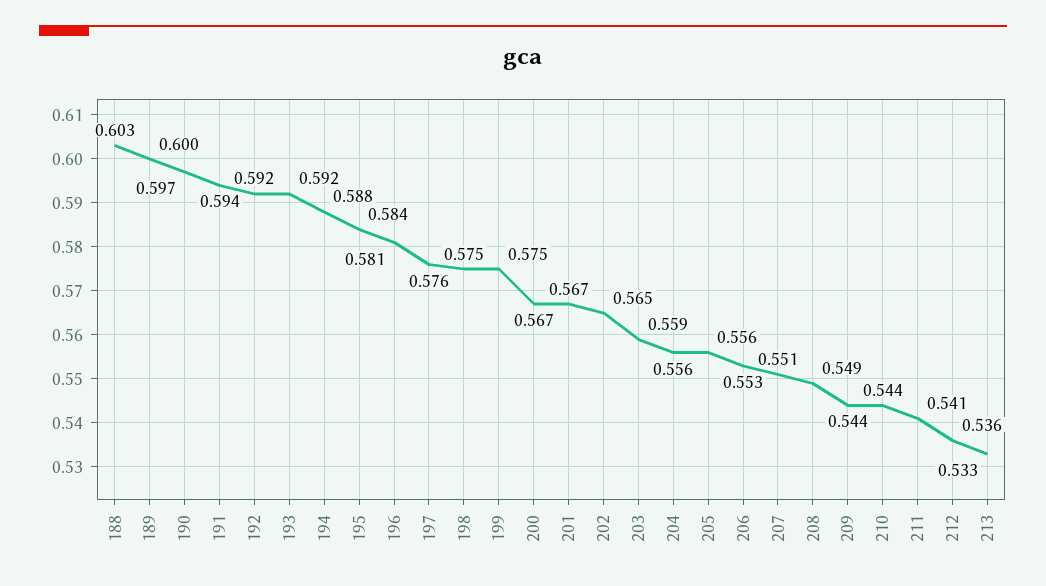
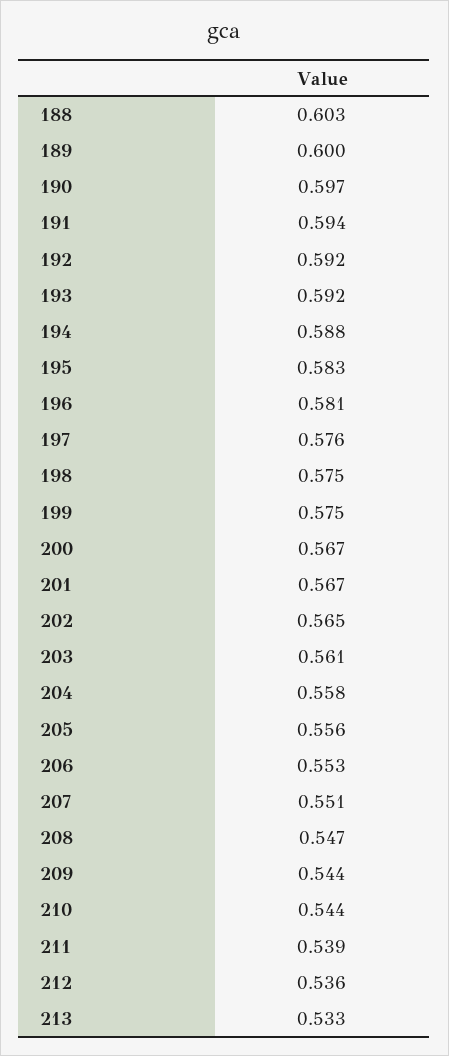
  {
    "188": 0.603,
    "189": 0.6,
    "190": 0.597,
    "191": 0.594,
    "192": 0.592,
    "193": 0.592,
    "194": 0.588,
-   "195": 0.584,
+   "195": 0.583,
    "196": 0.581,
    "197": 0.576,
    "198": 0.575,
    "199": 0.575,
    "200": 0.567,
    "201": 0.567,
    "202": 0.565,
-   "203": 0.559,
+   "203": 0.561,
-   "204": 0.556,
+   "204": 0.558,
    "205": 0.556,
    "206": 0.553,
    "207": 0.551,
-   "208": 0.549,
+   "208": 0.547,
    "209": 0.544,
    "210": 0.544,
-   "211": 0.541,
+   "211": 0.539,
    "212": 0.536,
    "213": 0.533
  }

